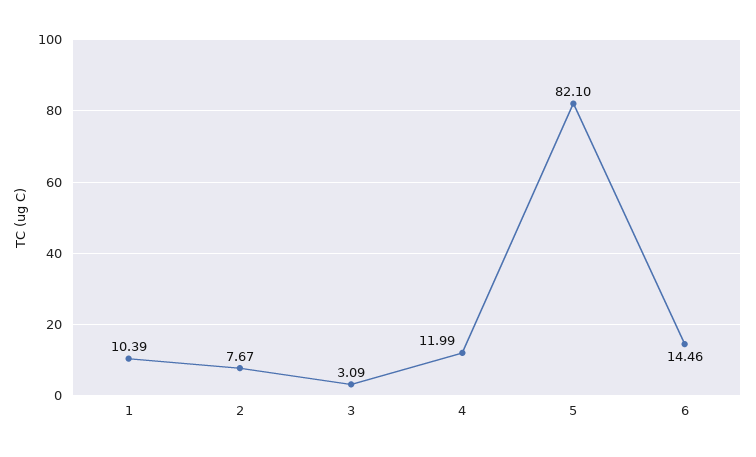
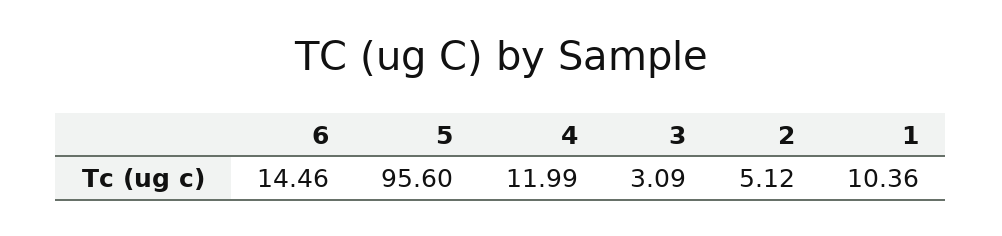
  {
-   "1": 10.39,
+   "1": 10.36,
-   "2": 7.67,
+   "2": 5.12,
    "3": 3.09,
    "4": 11.99,
-   "5": 82.1,
+   "5": 95.6,
    "6": 14.46
  }

